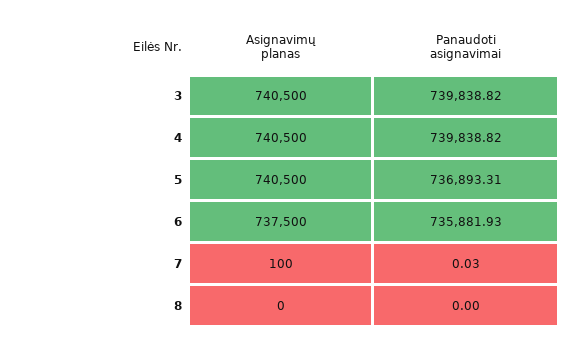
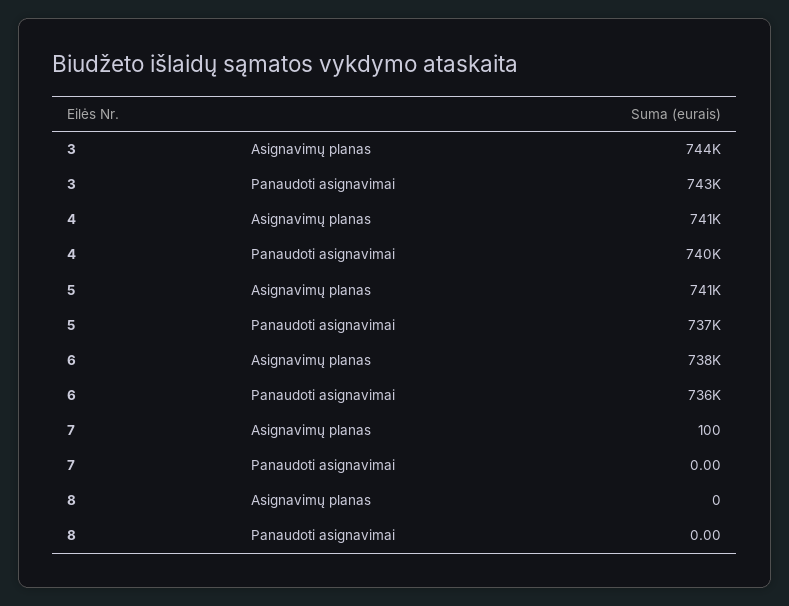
  {
    "Asignavimų planas": {
-     "3": 740500,
+     "3": 744000,
      "4": 740500,
      "5": 740500,
      "6": 737500,
      "7": 100,
      "8": 0
    },
    "Panaudoti asignavimai": {
-     "3": 739838.82,
+     "3": 743000,
      "4": 739838.82,
      "5": 736893.31,
      "6": 735881.93,
-     "7": 0.03,
+     "7": 0,
      "8": 0
    }
  }

